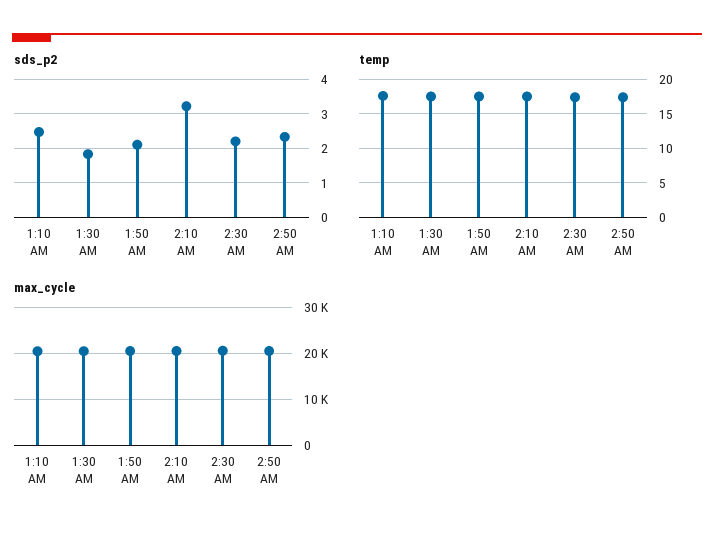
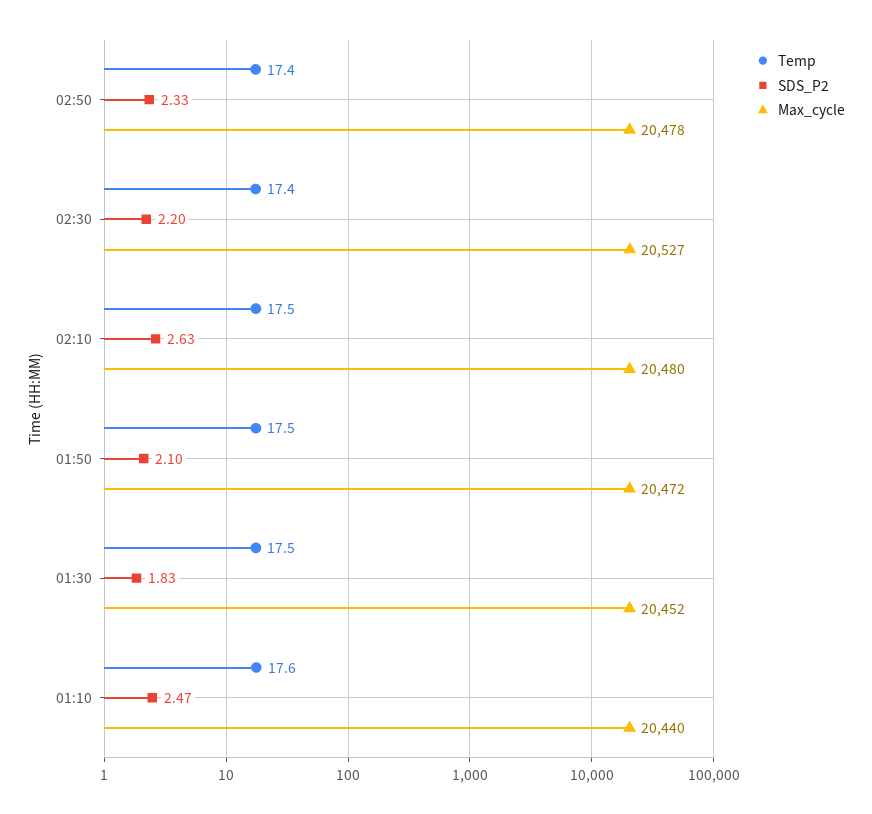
  {
    "sds_p2": {
      "1:10 AM": 2.47,
      "1:30 AM": 1.83,
      "1:50 AM": 2.1,
-     "2:10 AM": 3.2,
+     "2:10 AM": 2.63,
      "2:30 AM": 2.2,
      "2:50 AM": 2.33
    },
    "temp": {
      "1:10 AM": 17.6,
      "1:30 AM": 17.5,
      "1:50 AM": 17.5,
      "2:10 AM": 17.5,
      "2:30 AM": 17.4,
      "2:50 AM": 17.4
    },
    "max_cycle": {
      "1:10 AM": 20440,
      "1:30 AM": 20452,
      "1:50 AM": 20472,
      "2:10 AM": 20480,
      "2:30 AM": 20527,
      "2:50 AM": 20478
    }
  }

